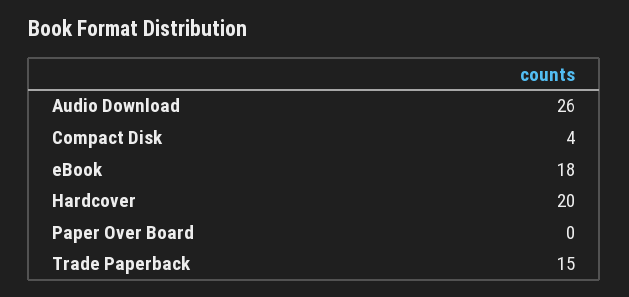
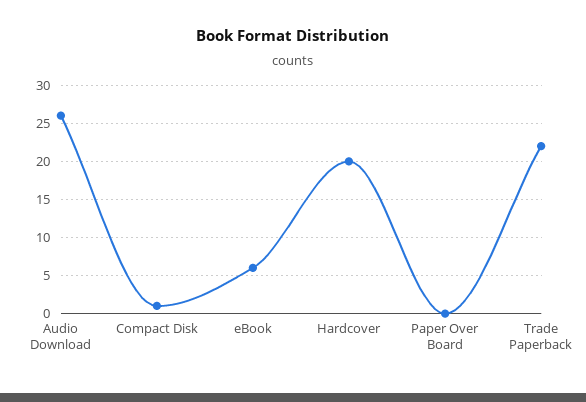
  {
    "Audio Download": 26,
-   "Compact Disk": 4,
+   "Compact Disk": 1,
-   "eBook": 18,
+   "eBook": 6,
    "Hardcover": 20,
    "Paper Over Board": 0,
-   "Trade Paperback": 15
+   "Trade Paperback": 22
  }

